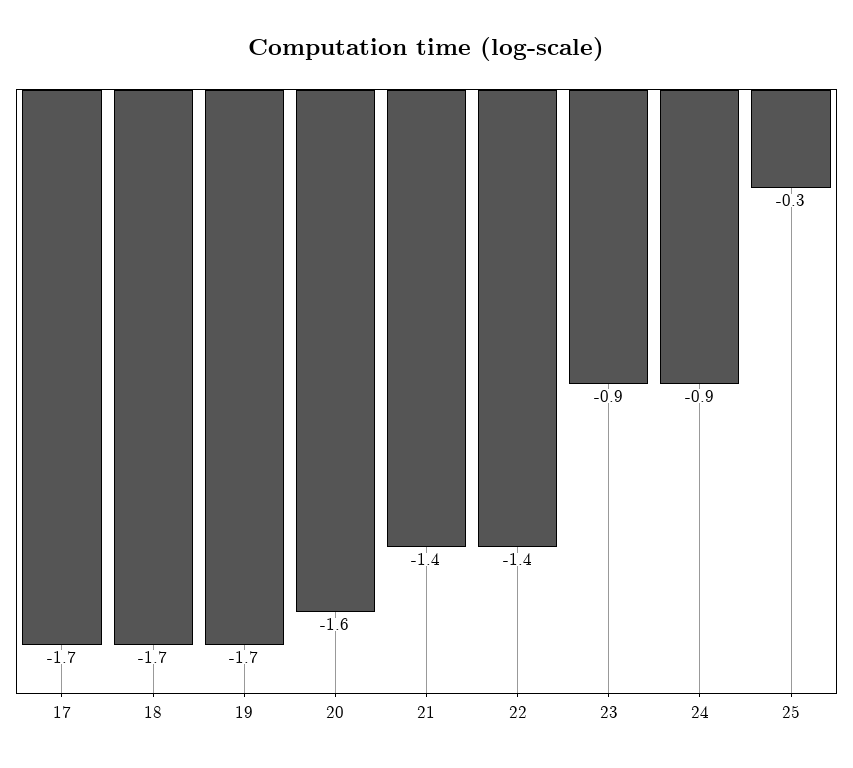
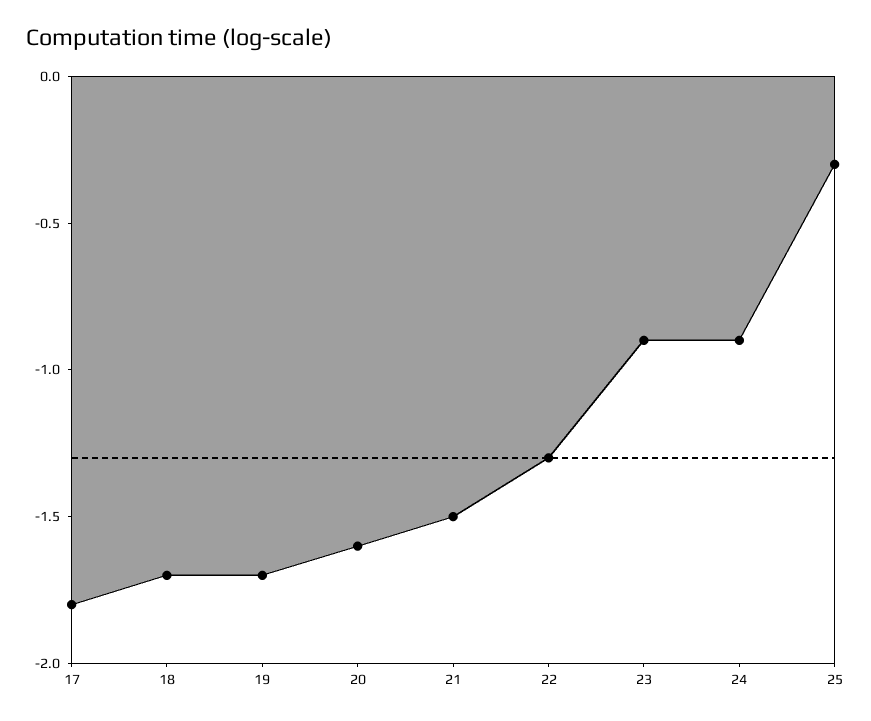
  {
-   "17": -1.7,
+   "17": -1.8,
    "18": -1.7,
    "19": -1.7,
    "20": -1.6,
-   "21": -1.4,
+   "21": -1.5,
-   "22": -1.4,
+   "22": -1.3,
    "23": -0.9,
    "24": -0.9,
    "25": -0.3
  }

